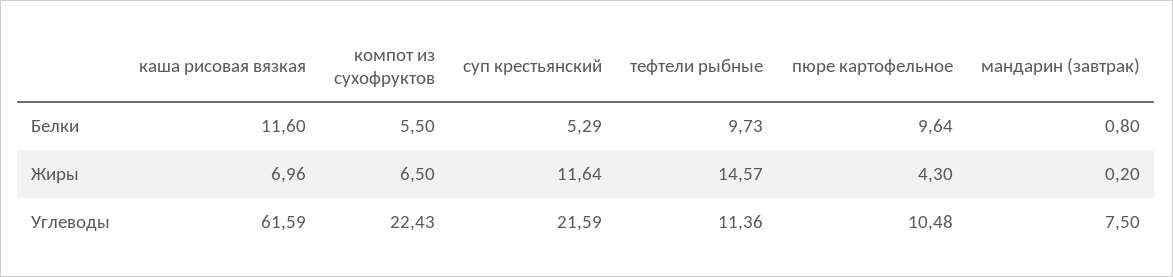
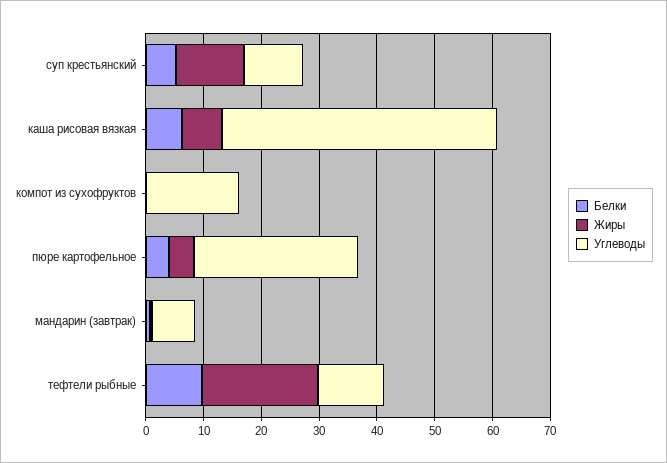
  {
    "Белки": {
-     "каша рисовая вязкая": 11.6,
+     "каша рисовая вязкая": 6,
-     "компот из сухофруктов": 5.5,
+     "компот из сухофруктов": 0,
      "суп крестьянский": 5.29,
      "тефтели рыбные": 9.73,
-     "пюре картофельное": 9.64,
+     "пюре картофельное": 4,
      "мандарин (завтрак)": 0.8
    },
    "Жиры": {
      "каша рисовая вязкая": 6.96,
-     "компот из сухофруктов": 6.5,
+     "компот из сухофруктов": 0,
      "суп крестьянский": 11.64,
-     "тефтели рыбные": 14.57,
+     "тефтели рыбные": 20,
      "пюре картофельное": 4.3,
      "мандарин (завтрак)": 0.2
    },
    "Углеводы": {
-     "каша рисовая вязкая": 61.59,
+     "каша рисовая вязкая": 48,
-     "компот из сухофруктов": 22.43,
+     "компот из сухофруктов": 16,
-     "суп крестьянский": 21.59,
+     "суп крестьянский": 10,
      "тефтели рыбные": 11.36,
-     "пюре картофельное": 10.48,
+     "пюре картофельное": 28,
      "мандарин (завтрак)": 7.5
    }
  }

